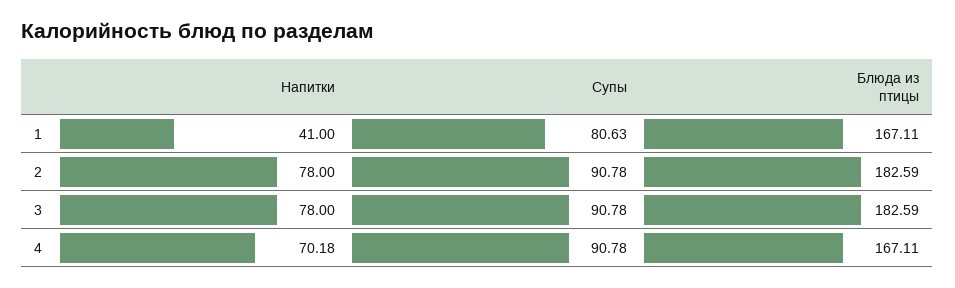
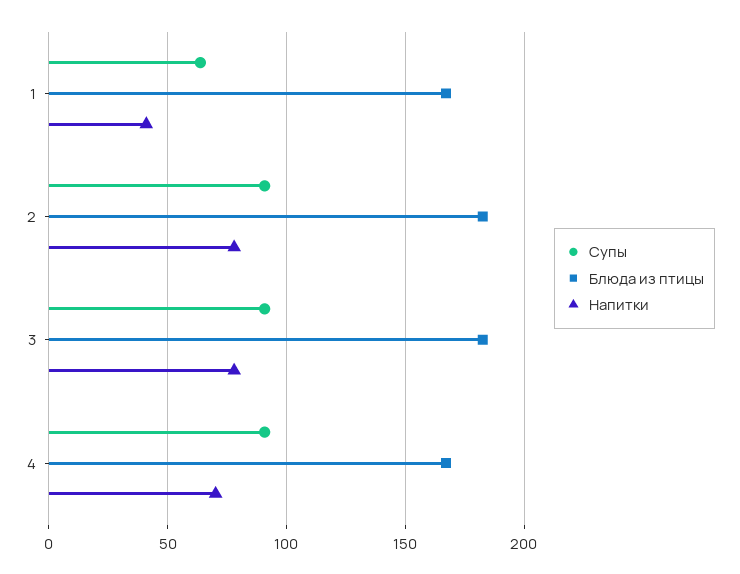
  {
    "Напитки": {
      "1": 41,
      "2": 78,
      "3": 78,
      "4": 70.18
    },
    "Супы": {
-     "1": 80.63,
+     "1": 65,
      "2": 90.78,
      "3": 90.78,
      "4": 90.78
    },
    "Блюда из птицы": {
      "1": 167.11,
      "2": 182.59,
      "3": 182.59,
      "4": 167.11
    }
  }

